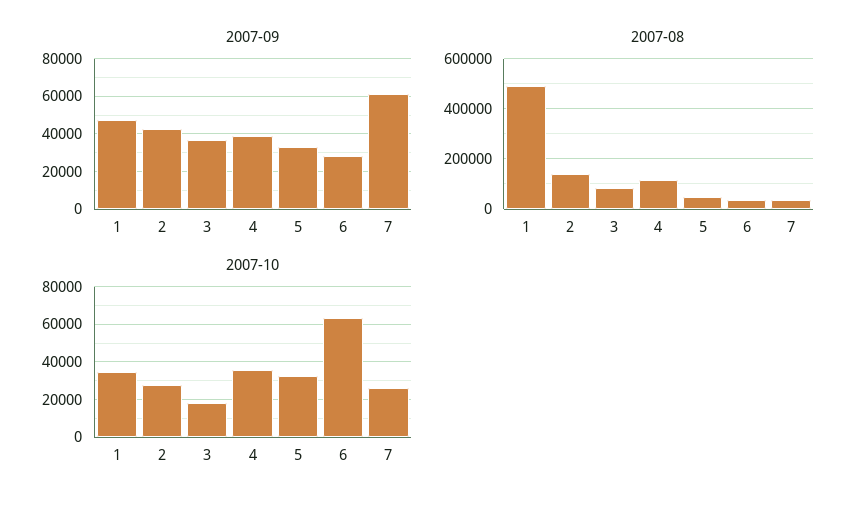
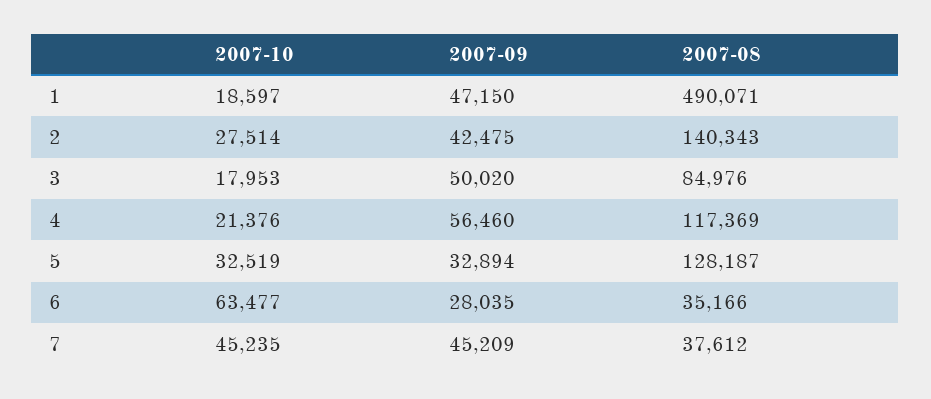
  {
    "2007-09": {
      "1": 47150,
      "2": 42475,
-     "3": 35000,
+     "3": 50020,
-     "4": 40000,
+     "4": 56460,
      "5": 32894,
      "6": 28035,
-     "7": 60000
+     "7": 45209
    },
    "2007-08": {
      "1": 490071,
      "2": 140343,
      "3": 84976,
      "4": 117369,
-     "5": 50000,
+     "5": 128187,
      "6": 35166,
      "7": 37612
    },
    "2007-10": {
-     "1": 35000,
+     "1": 18597,
      "2": 27514,
      "3": 17953,
-     "4": 35000,
+     "4": 21376,
      "5": 32519,
      "6": 63477,
-     "7": 25000
+     "7": 45235
    }
  }

